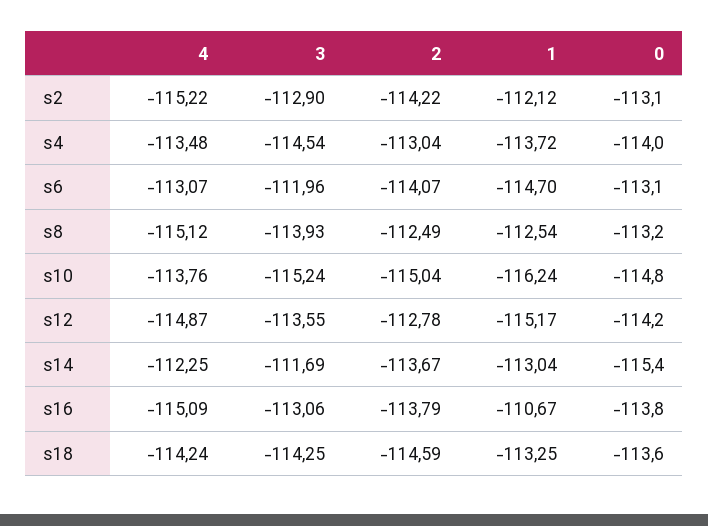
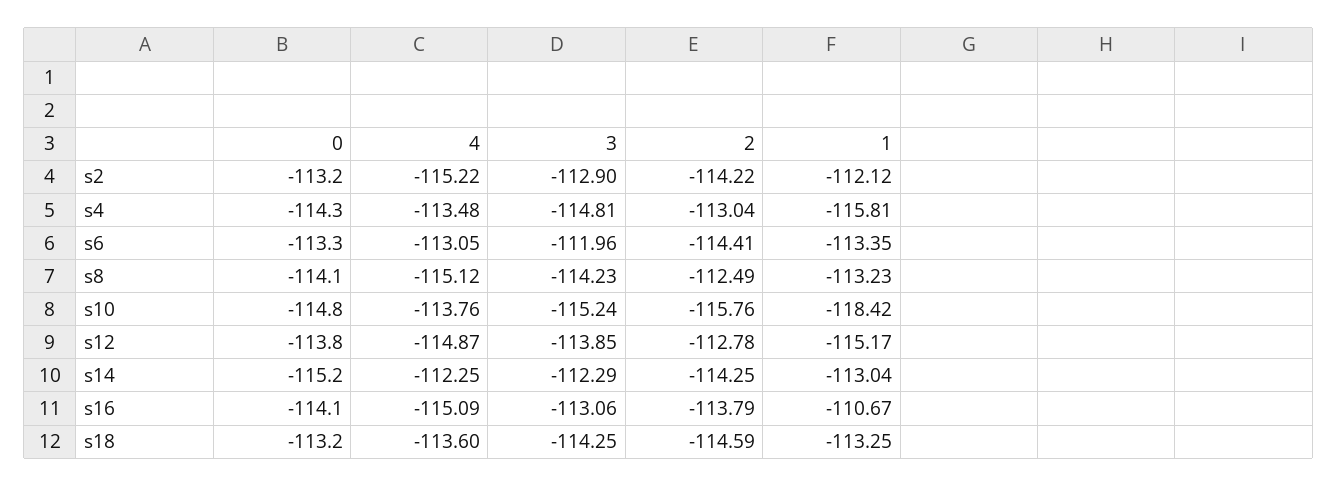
  {
    "4": {
      "s2": -115.22,
      "s4": -113.48,
-     "s6": -113.07,
+     "s6": -113.05,
      "s8": -115.12,
      "s10": -113.76,
      "s12": -114.87,
      "s14": -112.25,
      "s16": -115.09,
-     "s18": -114.24
+     "s18": -113.6
    },
    "3": {
      "s2": -112.9,
-     "s4": -114.54,
+     "s4": -114.81,
      "s6": -111.96,
-     "s8": -113.93,
+     "s8": -114.23,
      "s10": -115.24,
-     "s12": -113.55,
+     "s12": -113.85,
-     "s14": -111.69,
+     "s14": -112.29,
      "s16": -113.06,
      "s18": -114.25
    },
    "2": {
      "s2": -114.22,
      "s4": -113.04,
-     "s6": -114.07,
+     "s6": -114.41,
      "s8": -112.49,
-     "s10": -115.04,
+     "s10": -115.76,
      "s12": -112.78,
-     "s14": -113.67,
+     "s14": -114.25,
      "s16": -113.79,
      "s18": -114.59
    },
    "1": {
      "s2": -112.12,
-     "s4": -113.72,
+     "s4": -115.81,
-     "s6": -114.7,
+     "s6": -113.35,
-     "s8": -112.54,
+     "s8": -113.23,
-     "s10": -116.24,
+     "s10": -118.42,
      "s12": -115.17,
      "s14": -113.04,
      "s16": -110.67,
      "s18": -113.25
    },
    "0": {
-     "s2": -113.1,
+     "s2": -113.2,
-     "s4": -114,
+     "s4": -114.3,
-     "s6": -113.1,
+     "s6": -113.3,
-     "s8": -113.2,
+     "s8": -114.1,
      "s10": -114.8,
-     "s12": -114.2,
+     "s12": -113.8,
-     "s14": -115.4,
+     "s14": -115.2,
-     "s16": -113.8,
+     "s16": -114.1,
-     "s18": -113.6
+     "s18": -113.2
    }
  }

